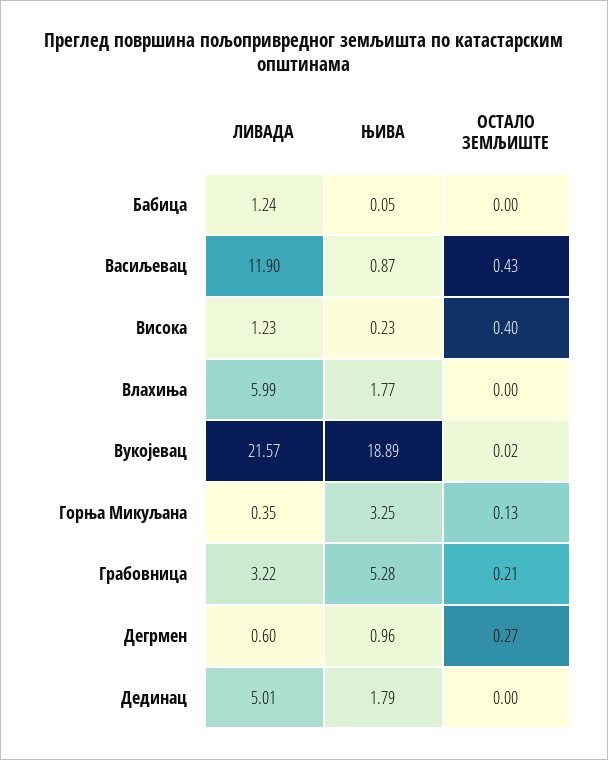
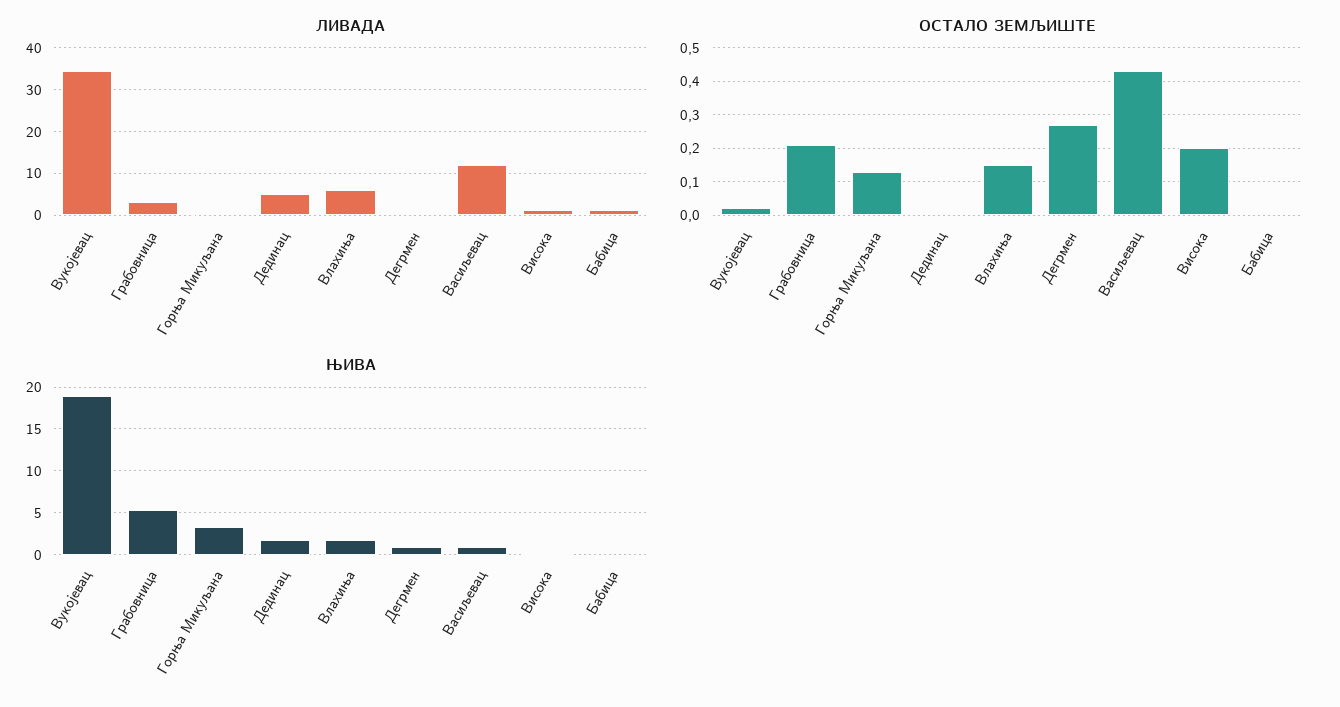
  {
    "ЛИВАДА": {
      "Бабица": 1.24,
      "Васиљевац": 11.9,
      "Висока": 1.23,
      "Влахиња": 5.99,
-     "Вукојевац": 21.57,
+     "Вукојевац": 34,
      "Горња Микуљана": 0.35,
      "Грабовница": 3.22,
      "Дегрмен": 0.6,
      "Дединац": 5.01
    },
    "ЊИВА": {
      "Бабица": 0.05,
      "Васиљевац": 0.87,
      "Висока": 0.23,
      "Влахиња": 1.77,
      "Вукојевац": 18.89,
      "Горња Микуљана": 3.25,
      "Грабовница": 5.28,
      "Дегрмен": 0.96,
      "Дединац": 1.79
    },
    "ОСТАЛО ЗЕМЉИШТЕ": {
      "Бабица": 0,
      "Васиљевац": 0.43,
-     "Висока": 0.4,
+     "Висока": 0.2,
-     "Влахиња": 0,
+     "Влахиња": 0.15,
      "Вукојевац": 0.02,
      "Горња Микуљана": 0.13,
      "Грабовница": 0.21,
      "Дегрмен": 0.27,
      "Дединац": 0
    }
  }

